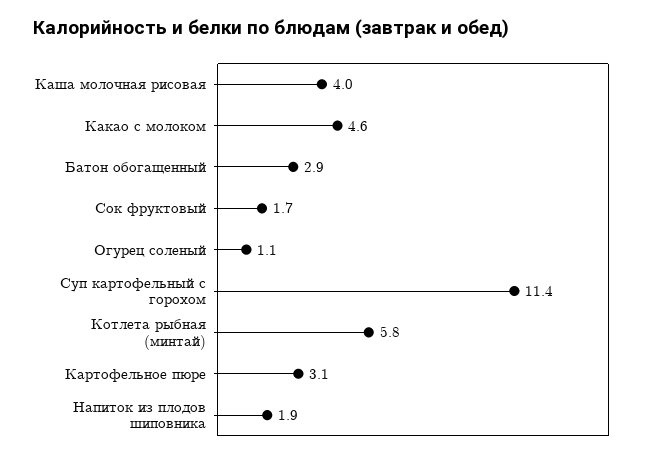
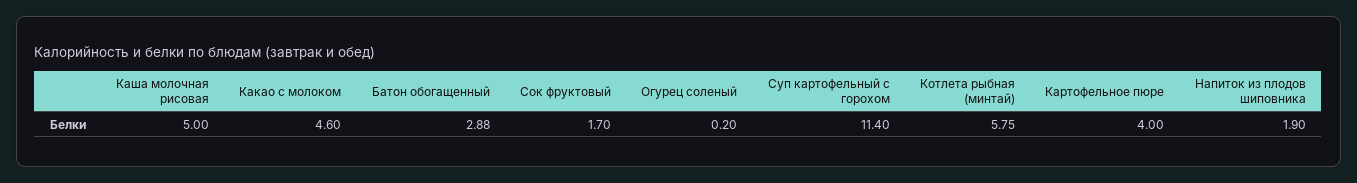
  {
-   "Каша молочная рисовая": 4,
+   "Каша молочная рисовая": 5,
    "Какао с молоком": 4.6,
    "Батон обогащенный": 2.88,
    "Сок фруктовый": 1.7,
-   "Огурец соленый": 1.1,
+   "Огурец соленый": 0.2,
    "Суп картофельный с горохом": 11.4,
    "Котлета рыбная (минтай)": 5.75,
-   "Картофельное пюре": 3.1,
+   "Картофельное пюре": 4,
    "Напиток из плодов шиповника": 1.9
  }

